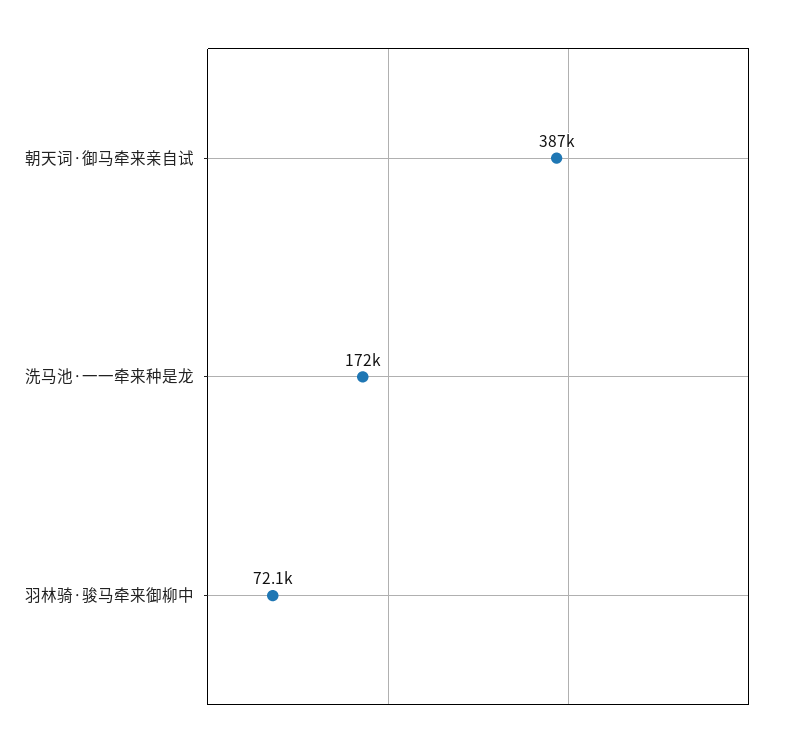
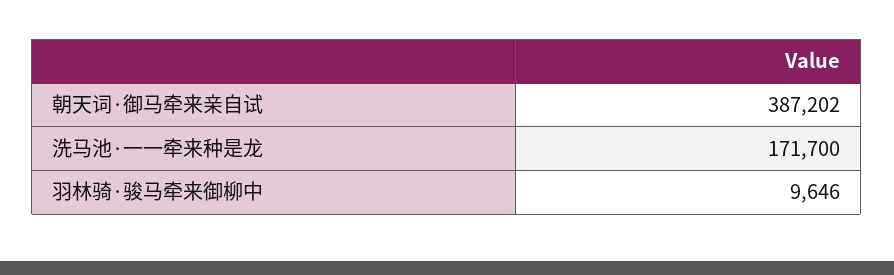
  {
    "朝天词·御马牵来亲自试": 387202,
    "洗马池·一一牵来种是龙": 171700,
-   "羽林骑·骏马牵来御柳中": 72100
+   "羽林骑·骏马牵来御柳中": 9646
  }

